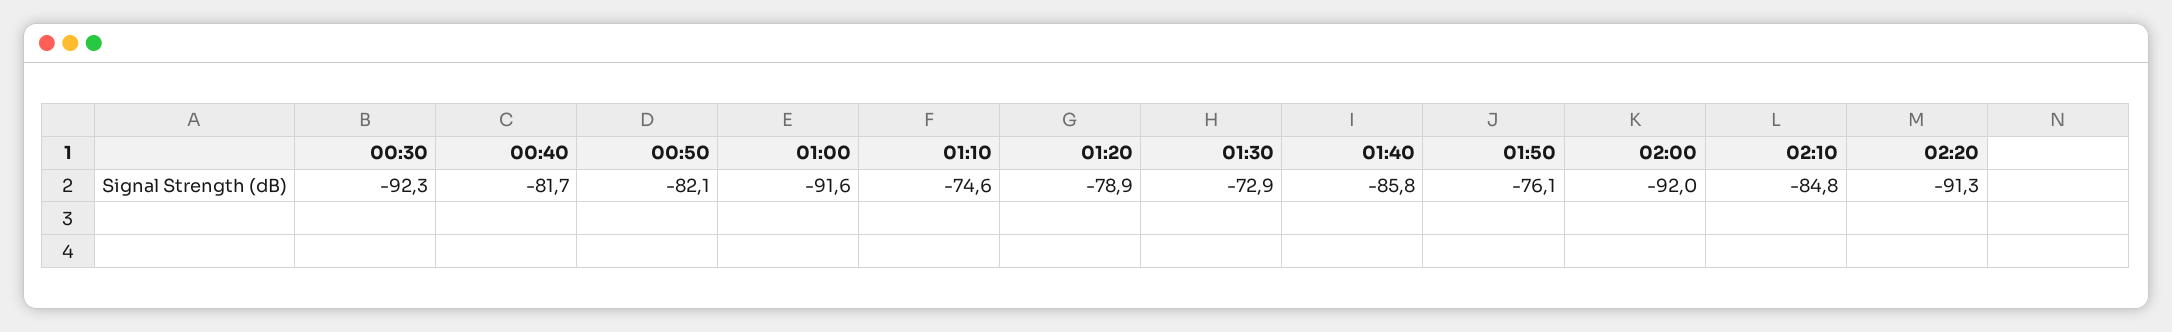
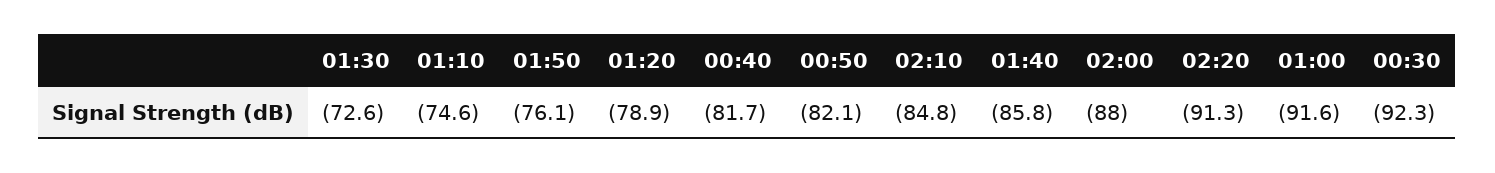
  {
    "00:30": -92.3,
    "00:40": -81.7,
    "00:50": -82.1,
    "01:00": -91.6,
    "01:10": -74.6,
    "01:20": -78.9,
-   "01:30": -72.9,
+   "01:30": -72.6,
    "01:40": -85.8,
    "01:50": -76.1,
-   "02:00": -92,
+   "02:00": -88,
    "02:10": -84.8,
    "02:20": -91.3
  }

